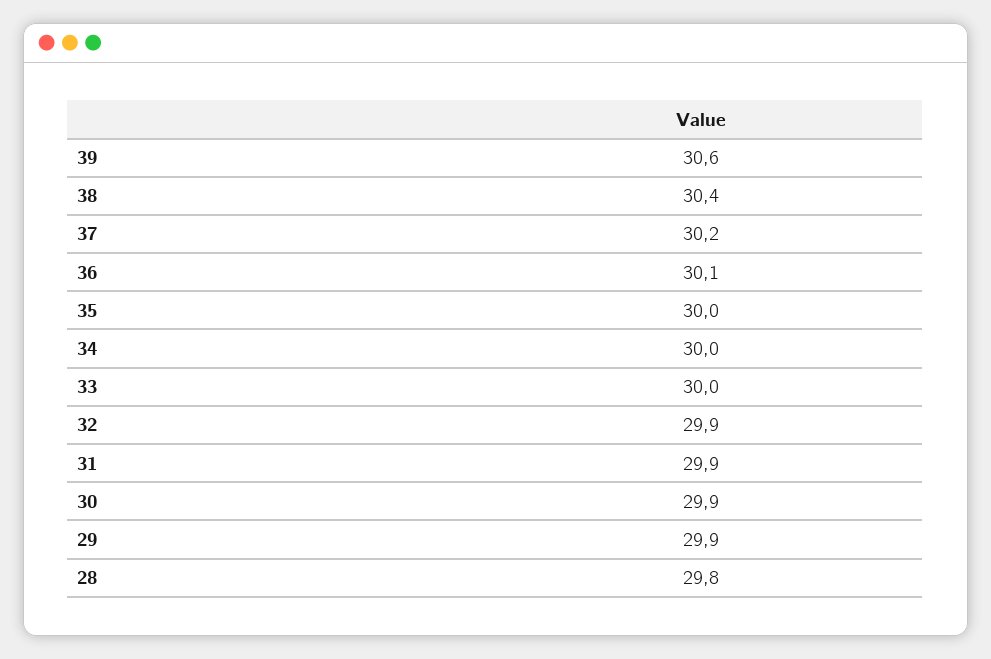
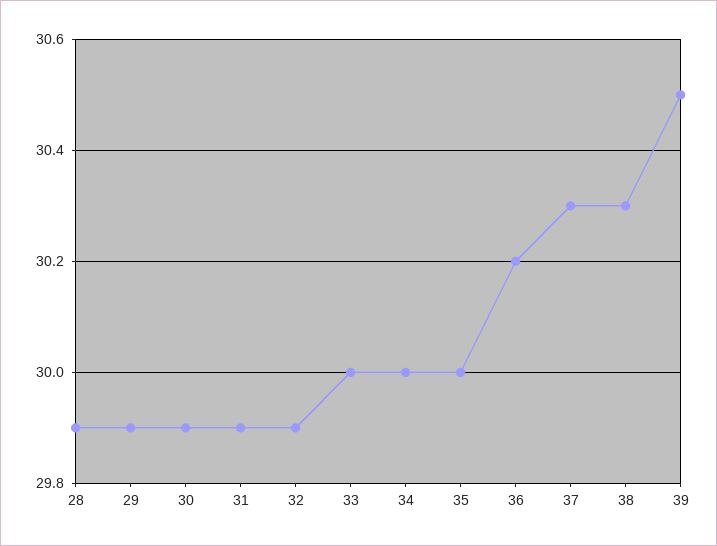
  {
-   "39": 30.6,
+   "39": 30.5,
-   "38": 30.4,
+   "38": 30.3,
-   "37": 30.2,
+   "37": 30.3,
-   "36": 30.1,
+   "36": 30.2,
    "35": 30,
    "34": 30,
    "33": 30,
    "32": 29.9,
    "31": 29.9,
    "30": 29.9,
    "29": 29.9,
-   "28": 29.8
+   "28": 29.9
  }

